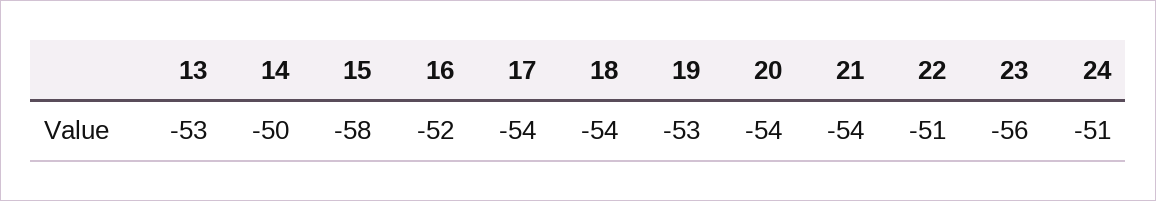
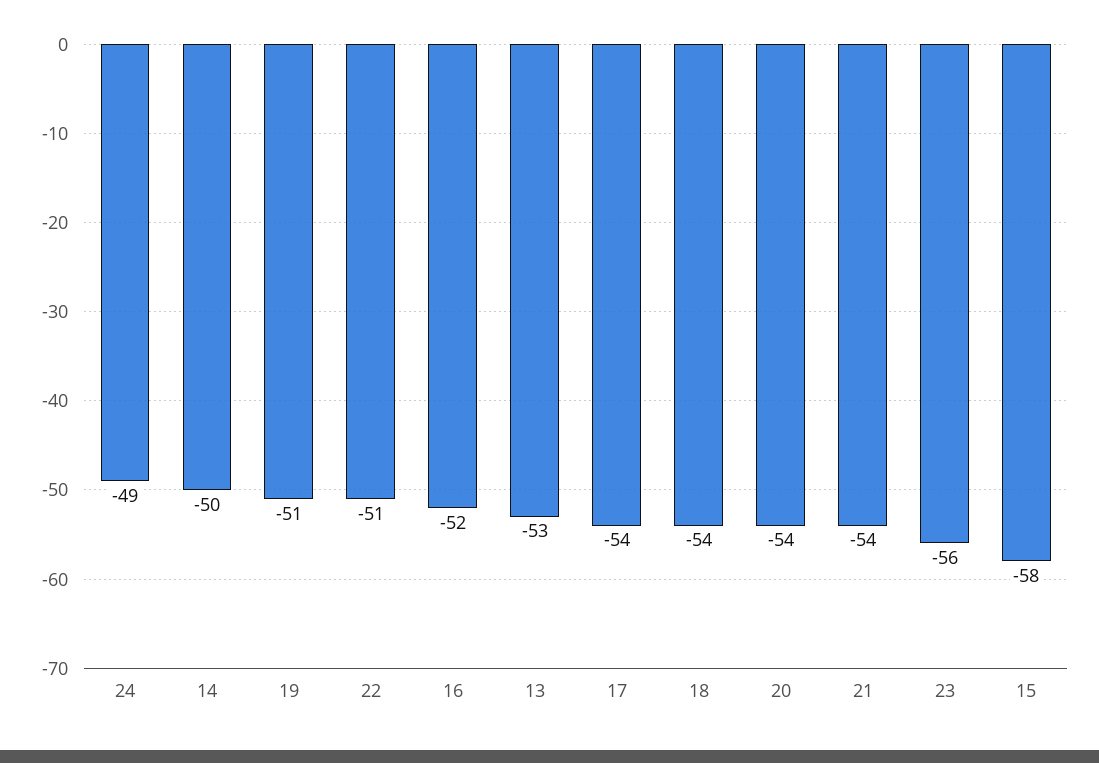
  {
    "13": -53,
    "14": -50,
    "15": -58,
    "16": -52,
    "17": -54,
    "18": -54,
-   "19": -53,
+   "19": -51,
    "20": -54,
    "21": -54,
    "22": -51,
    "23": -56,
-   "24": -51
+   "24": -49
  }

